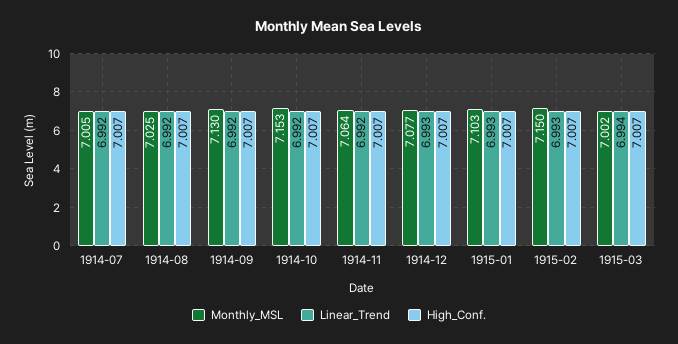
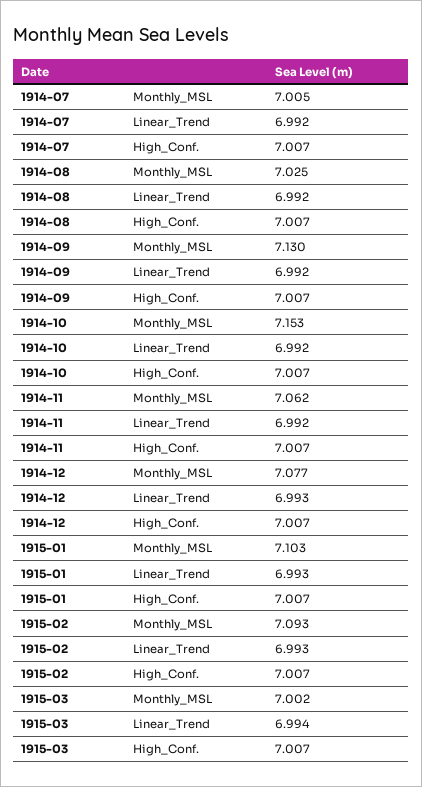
  {
    "Monthly_MSL": {
      "1914-07": 7.005,
      "1914-08": 7.025,
      "1914-09": 7.13,
      "1914-10": 7.153,
-     "1914-11": 7.064,
+     "1914-11": 7.062,
      "1914-12": 7.077,
      "1915-01": 7.103,
-     "1915-02": 7.15,
+     "1915-02": 7.093,
      "1915-03": 7.002
    },
    "Linear_Trend": {
      "1914-07": 6.992,
      "1914-08": 6.992,
      "1914-09": 6.992,
      "1914-10": 6.992,
      "1914-11": 6.992,
      "1914-12": 6.993,
      "1915-01": 6.993,
      "1915-02": 6.993,
      "1915-03": 6.994
    },
    "High_Conf.": {
      "1914-07": 7.007,
      "1914-08": 7.007,
      "1914-09": 7.007,
      "1914-10": 7.007,
      "1914-11": 7.007,
      "1914-12": 7.007,
      "1915-01": 7.007,
      "1915-02": 7.007,
      "1915-03": 7.007
    }
  }

